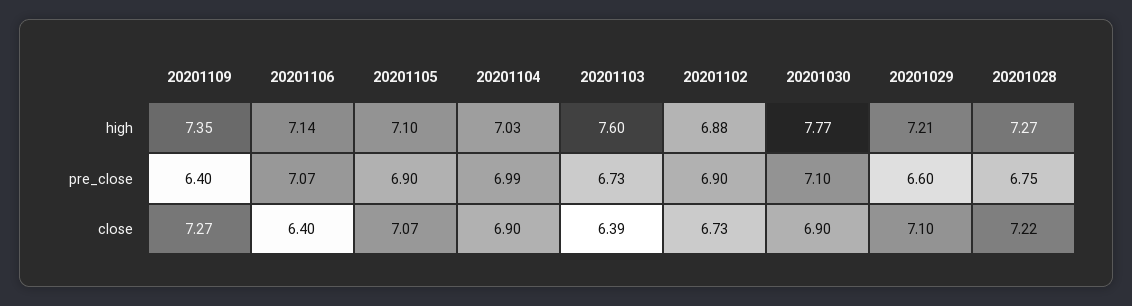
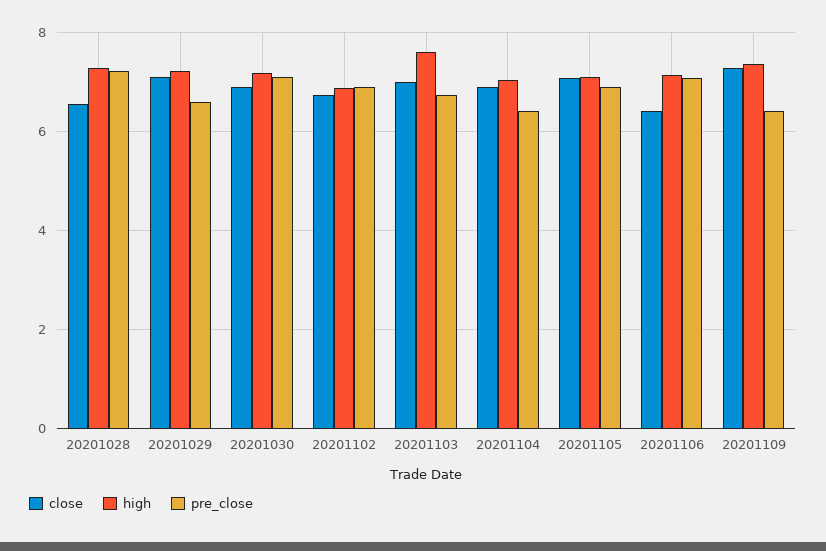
  {
    "high": {
      "20201109": 7.35,
      "20201106": 7.14,
      "20201105": 7.1,
      "20201104": 7.03,
      "20201103": 7.6,
      "20201102": 6.88,
-     "20201030": 7.77,
+     "20201030": 7.2,
      "20201029": 7.21,
      "20201028": 7.27
    },
    "pre_close": {
      "20201109": 6.4,
      "20201106": 7.07,
      "20201105": 6.9,
-     "20201104": 6.99,
+     "20201104": 6.4,
      "20201103": 6.73,
      "20201102": 6.9,
      "20201030": 7.1,
      "20201029": 6.6,
-     "20201028": 6.75
+     "20201028": 7.2
    },
    "close": {
      "20201109": 7.27,
      "20201106": 6.4,
      "20201105": 7.07,
      "20201104": 6.9,
-     "20201103": 6.39,
+     "20201103": 7,
      "20201102": 6.73,
      "20201030": 6.9,
      "20201029": 7.1,
-     "20201028": 7.22
+     "20201028": 6.6
    }
  }

